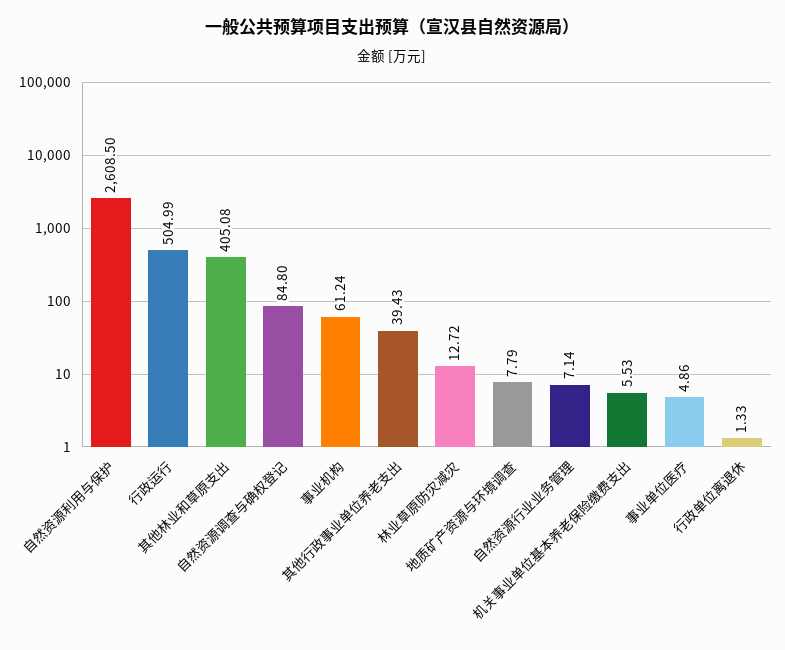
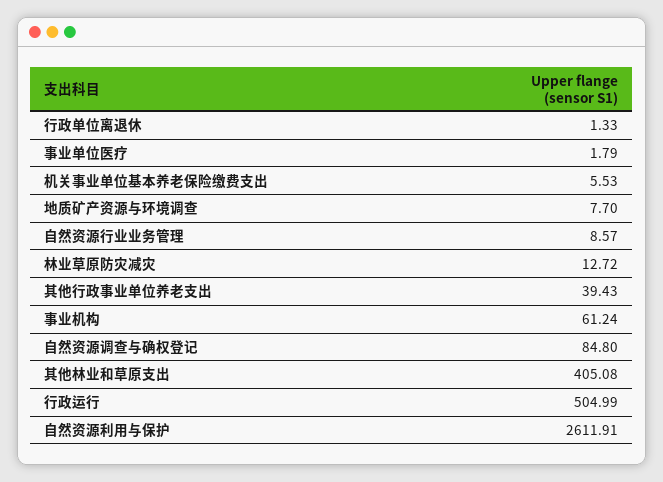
  {
-   "自然资源利用与保护": 2608.5,
+   "自然资源利用与保护": 2611.91,
    "行政运行": 504.99,
    "其他林业和草原支出": 405.08,
    "自然资源调查与确权登记": 84.8,
    "事业机构": 61.24,
    "其他行政事业单位养老支出": 39.43,
    "林业草原防灾减灾": 12.72,
-   "地质矿产资源与环境调查": 7.79,
+   "地质矿产资源与环境调查": 7.7,
-   "自然资源行业业务管理": 7.14,
+   "自然资源行业业务管理": 8.57,
    "机关事业单位基本养老保险缴费支出": 5.53,
-   "事业单位医疗": 4.86,
+   "事业单位医疗": 1.79,
    "行政单位离退休": 1.33
  }

